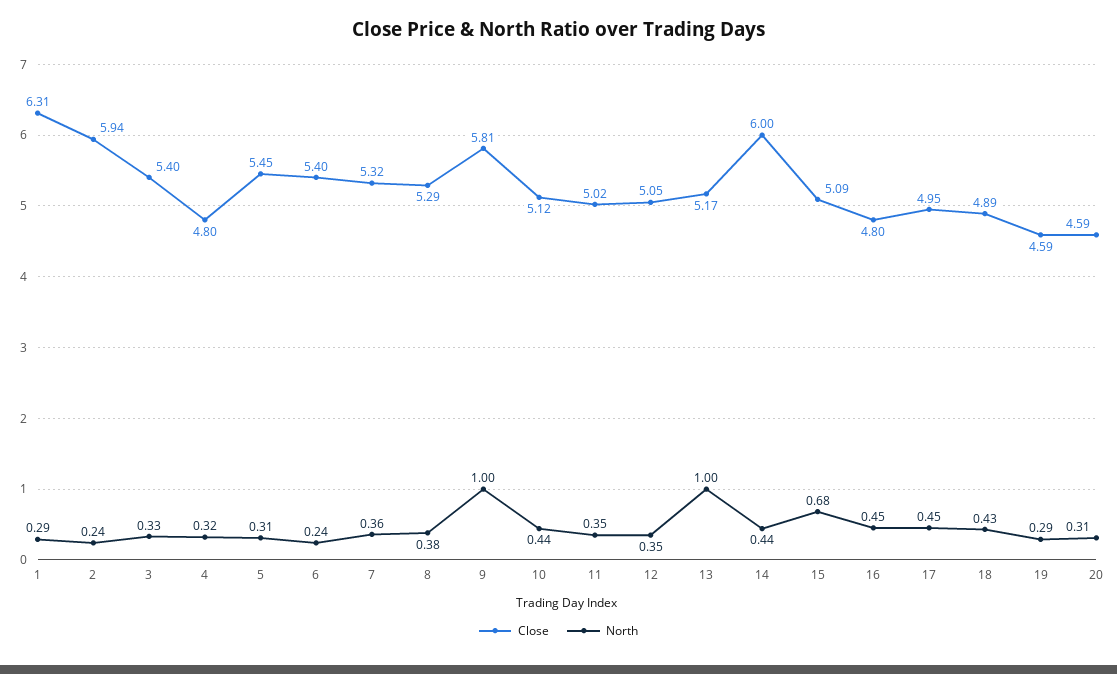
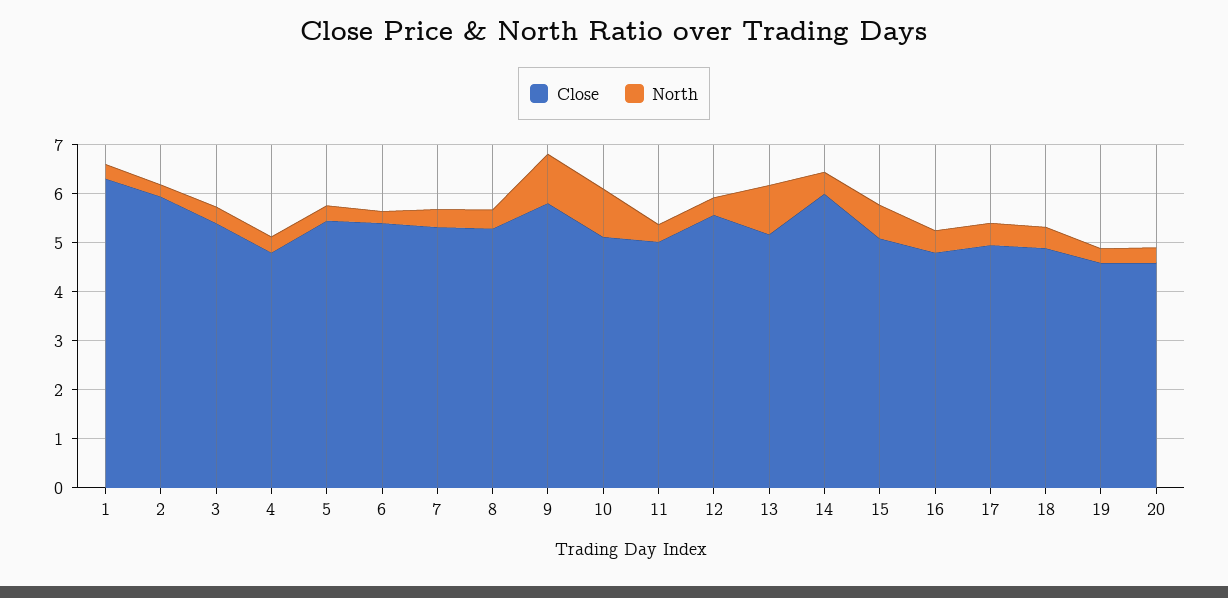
  {
    "Close": {
      "1": 6.31,
      "2": 5.94,
      "3": 5.4,
      "4": 4.8,
      "5": 5.45,
      "6": 5.4,
      "7": 5.32,
      "8": 5.29,
      "9": 5.81,
      "10": 5.12,
      "11": 5.02,
-     "12": 5.05,
+     "12": 5.6,
      "13": 5.17,
      "14": 6,
      "15": 5.09,
      "16": 4.8,
      "17": 4.95,
      "18": 4.89,
      "19": 4.59,
      "20": 4.59
    },
    "North": {
      "1": 0.29,
      "2": 0.24,
      "3": 0.33,
      "4": 0.32,
      "5": 0.31,
      "6": 0.24,
      "7": 0.36,
      "8": 0.38,
      "9": 1,
-     "10": 0.44,
+     "10": 1,
      "11": 0.35,
      "12": 0.35,
      "13": 1,
      "14": 0.44,
      "15": 0.68,
      "16": 0.45,
      "17": 0.45,
      "18": 0.43,
      "19": 0.29,
      "20": 0.31
    }
  }

